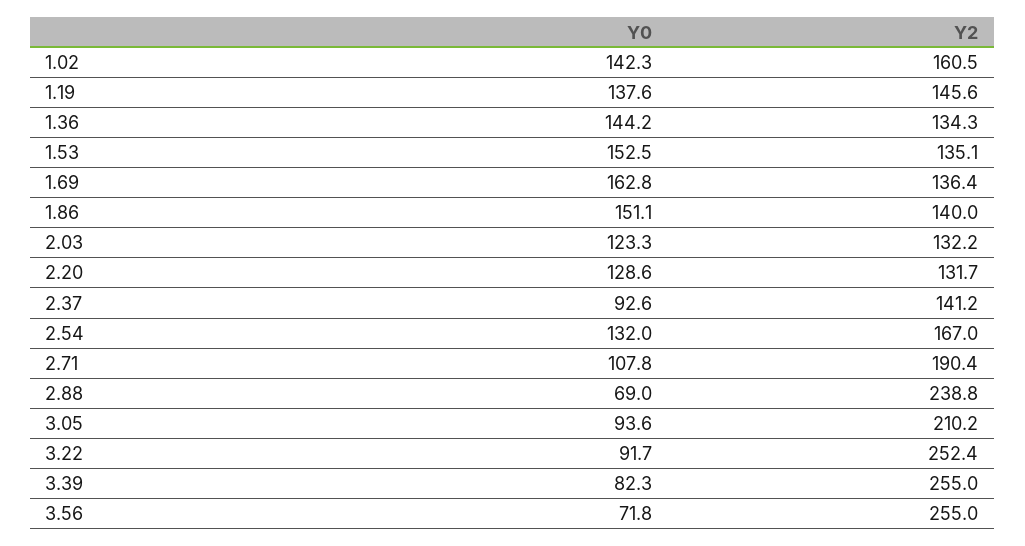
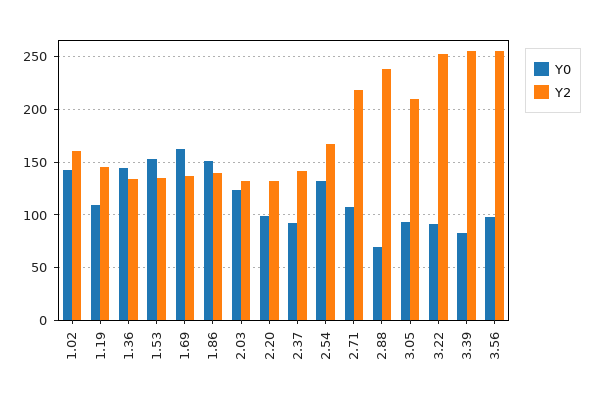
  {
    "Y0": {
      "1.02": 142.3,
-     "1.19": 137.6,
+     "1.19": 110,
      "1.36": 144.2,
      "1.53": 152.5,
      "1.69": 162.8,
      "1.86": 151.1,
      "2.03": 123.3,
-     "2.20": 128.6,
+     "2.20": 100,
      "2.37": 92.6,
      "2.54": 132,
      "2.71": 107.8,
      "2.88": 69,
      "3.05": 93.6,
      "3.22": 91.7,
      "3.39": 82.3,
-     "3.56": 71.8
+     "3.56": 100
    },
    "Y2": {
      "1.02": 160.5,
      "1.19": 145.6,
      "1.36": 134.3,
      "1.53": 135.1,
      "1.69": 136.4,
      "1.86": 140,
      "2.03": 132.2,
      "2.20": 131.7,
      "2.37": 141.2,
      "2.54": 167,
-     "2.71": 190.4,
+     "2.71": 220,
      "2.88": 238.8,
      "3.05": 210.2,
      "3.22": 252.4,
      "3.39": 255,
      "3.56": 255
    }
  }

